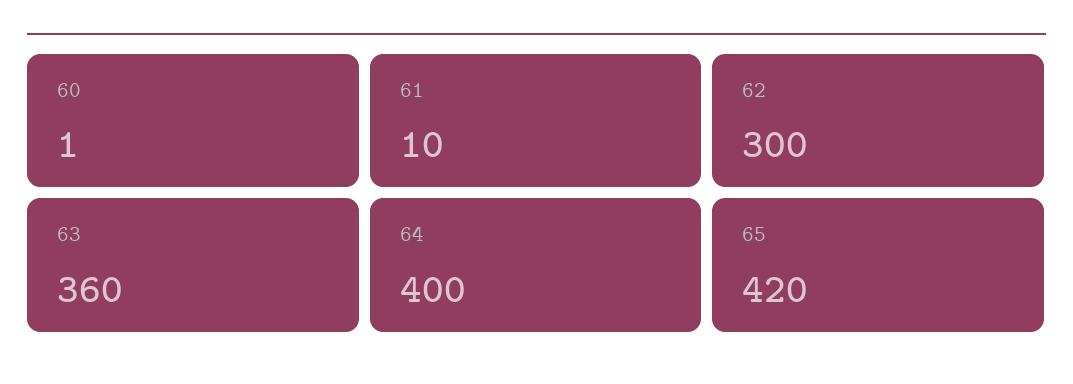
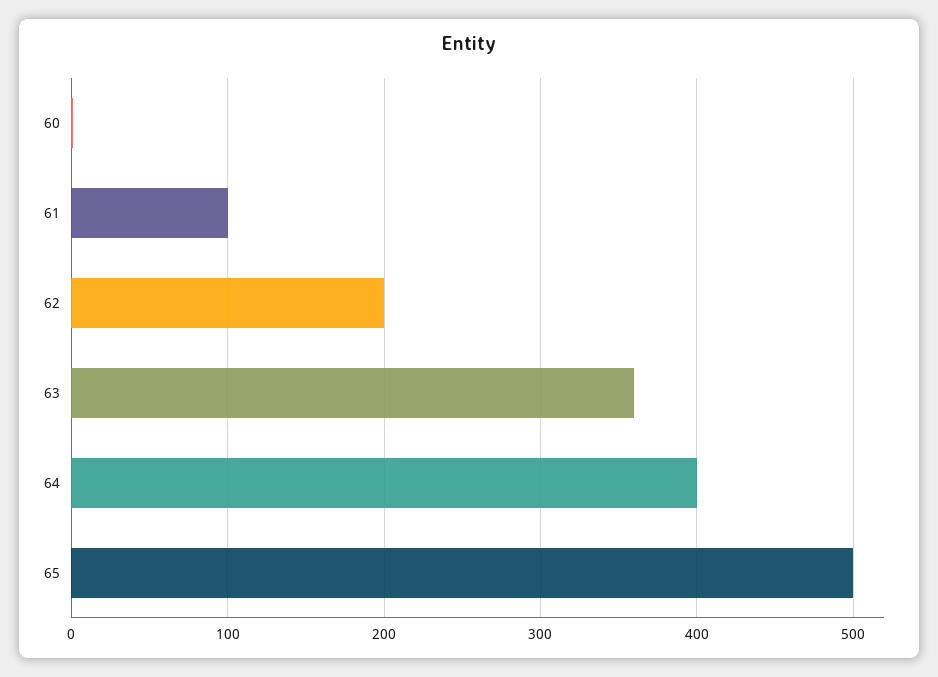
  {
    "60": 1,
-   "61": 10,
+   "61": 100,
-   "62": 300,
+   "62": 200,
    "63": 360,
    "64": 400,
-   "65": 420
+   "65": 500
  }

